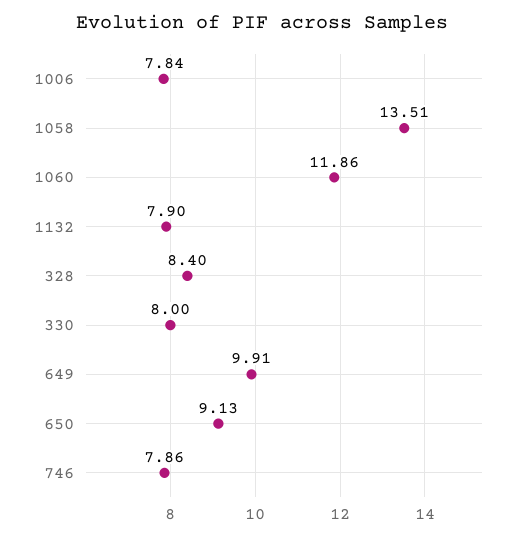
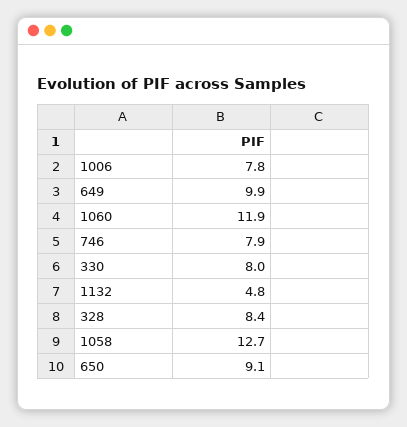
  {
    "1006": 7.84,
-   "1058": 13.51,
+   "1058": 12.7,
    "1060": 11.86,
-   "1132": 7.9,
+   "1132": 4.8,
    "328": 8.4,
    "330": 8,
    "649": 9.91,
    "650": 9.13,
    "746": 7.86
  }

